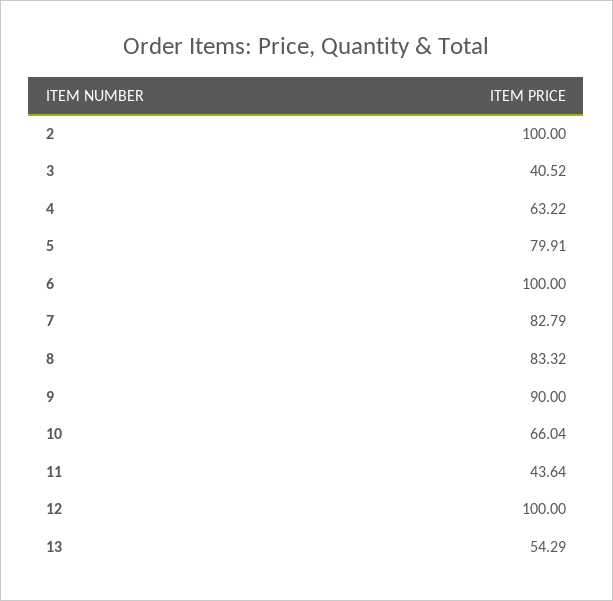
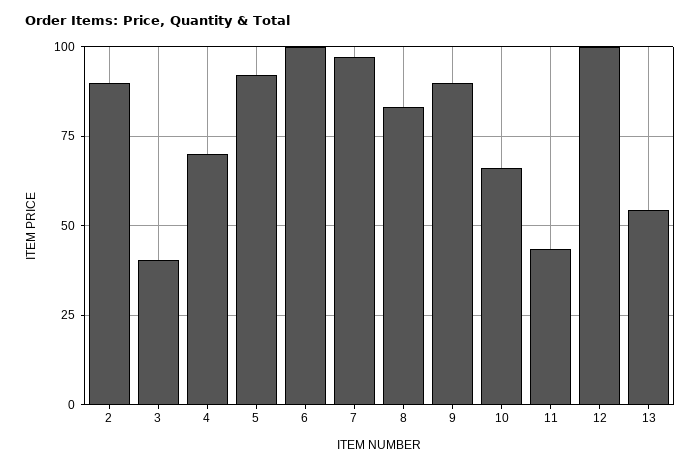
  {
-   "2": 100,
+   "2": 90,
    "3": 40.52,
-   "4": 63.22,
+   "4": 70,
-   "5": 79.91,
+   "5": 92.5,
    "6": 100,
-   "7": 82.79,
+   "7": 97.5,
    "8": 83.32,
    "9": 90,
    "10": 66.04,
    "11": 43.64,
    "12": 100,
    "13": 54.29
  }

